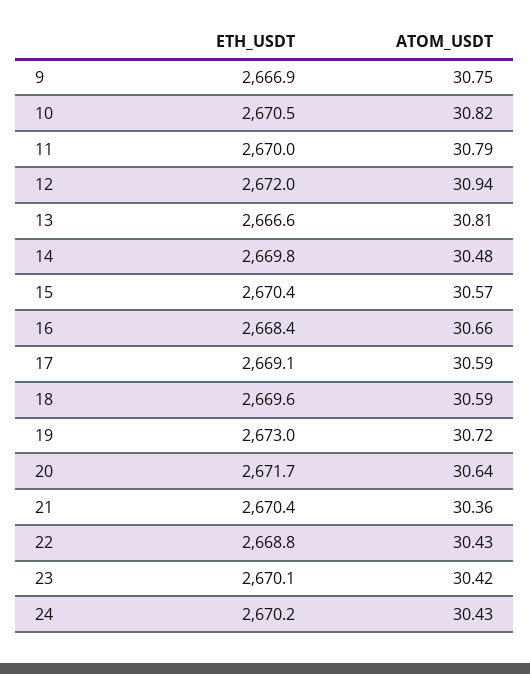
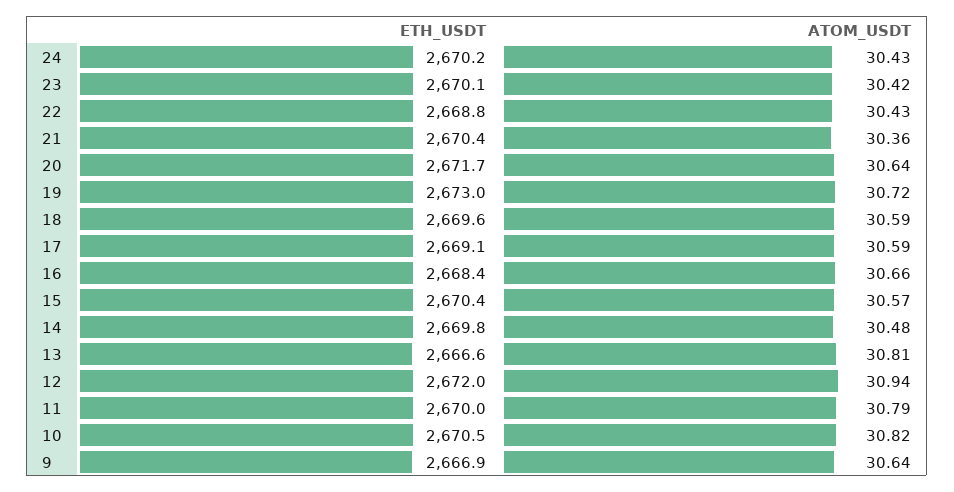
  {
    "ETH_USDT": {
      "9": 2666.9,
      "10": 2670.5,
      "11": 2670,
      "12": 2672,
      "13": 2666.6,
      "14": 2669.8,
      "15": 2670.4,
      "16": 2668.4,
      "17": 2669.1,
      "18": 2669.6,
      "19": 2673,
      "20": 2671.7,
      "21": 2670.4,
      "22": 2668.8,
      "23": 2670.1,
      "24": 2670.2
    },
    "ATOM_USDT": {
-     "9": 30.75,
+     "9": 30.64,
      "10": 30.82,
      "11": 30.79,
      "12": 30.94,
      "13": 30.81,
      "14": 30.48,
      "15": 30.57,
      "16": 30.66,
      "17": 30.59,
      "18": 30.59,
      "19": 30.72,
      "20": 30.64,
      "21": 30.36,
      "22": 30.43,
      "23": 30.42,
      "24": 30.43
    }
  }

